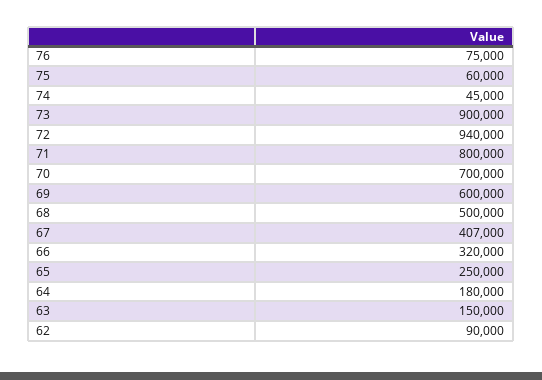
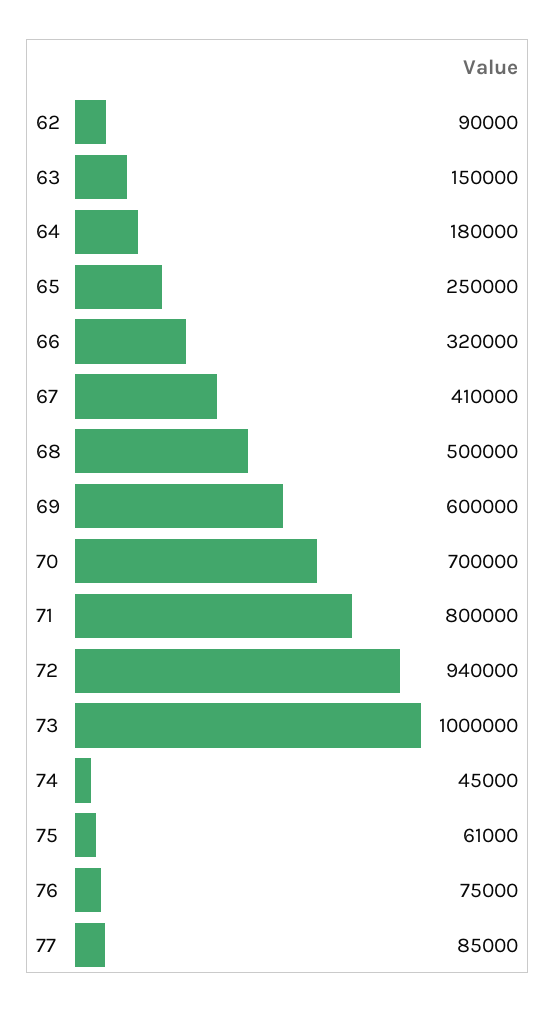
  {
    "76": 75000,
-   "75": 60000,
+   "75": 61000,
    "74": 45000,
-   "73": 900000,
+   "73": 1000000,
    "72": 940000,
    "71": 800000,
    "70": 700000,
    "69": 600000,
    "68": 500000,
-   "67": 407000,
+   "67": 410000,
    "66": 320000,
    "65": 250000,
    "64": 180000,
    "63": 150000,
-   "62": 90000
+   "62": 90000,
+   "77": 85000
  }

